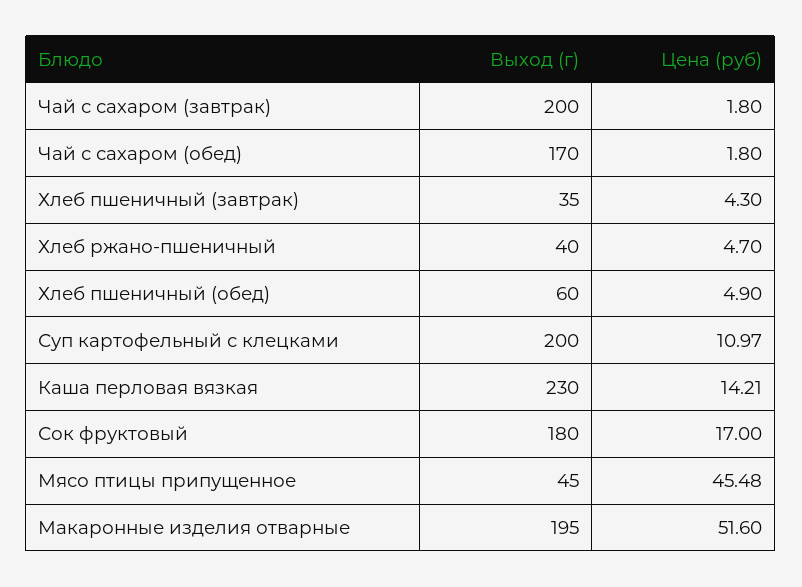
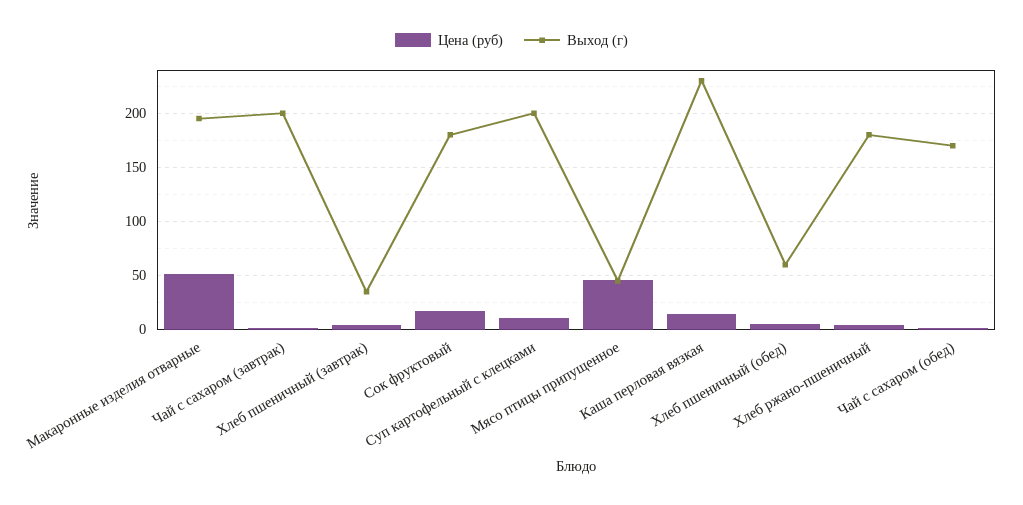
  {
    "Выход (г)": {
      "Чай с сахаром (завтрак)": 200,
      "Чай с сахаром (обед)": 170,
      "Хлеб пшеничный (завтрак)": 35,
-     "Хлеб ржано-пшеничный": 40,
+     "Хлеб ржано-пшеничный": 180,
      "Хлеб пшеничный (обед)": 60,
      "Суп картофельный с клецками": 200,
      "Каша перловая вязкая": 230,
      "Сок фруктовый": 180,
      "Мясо птицы припущенное": 45,
      "Макаронные изделия отварные": 195
    },
    "Цена (руб)": {
      "Чай с сахаром (завтрак)": 1.8,
      "Чай с сахаром (обед)": 1.8,
      "Хлеб пшеничный (завтрак)": 4.3,
      "Хлеб ржано-пшеничный": 4.7,
      "Хлеб пшеничный (обед)": 4.9,
      "Суп картофельный с клецками": 10.97,
      "Каша перловая вязкая": 14.21,
      "Сок фруктовый": 17,
      "Мясо птицы припущенное": 45.48,
      "Макаронные изделия отварные": 51.6
    }
  }

